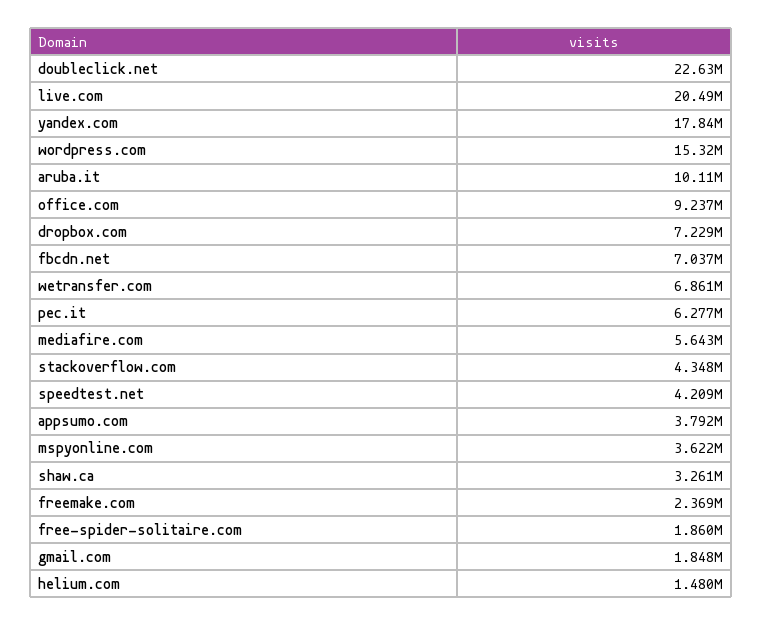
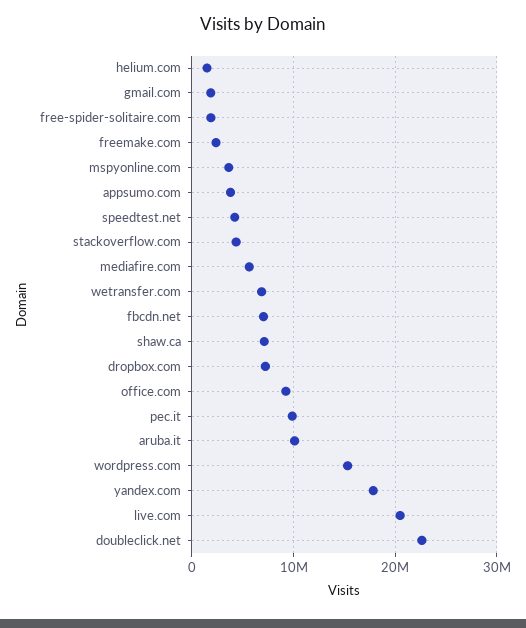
  {
    "doubleclick.net": 22630000,
    "live.com": 20490000,
    "yandex.com": 17840000,
    "wordpress.com": 15320000,
    "aruba.it": 10110000,
    "office.com": 9237000,
    "dropbox.com": 7229000,
    "fbcdn.net": 7037000,
    "wetransfer.com": 6861000,
-   "pec.it": 6277000,
+   "pec.it": 10000000,
    "mediafire.com": 5643000,
    "stackoverflow.com": 4348000,
    "speedtest.net": 4209000,
    "appsumo.com": 3792000,
    "mspyonline.com": 3622000,
-   "shaw.ca": 3261000,
+   "shaw.ca": 7000000,
    "freemake.com": 2369000,
    "free-spider-solitaire.com": 1860000,
    "gmail.com": 1848000,
    "helium.com": 1480000
  }

